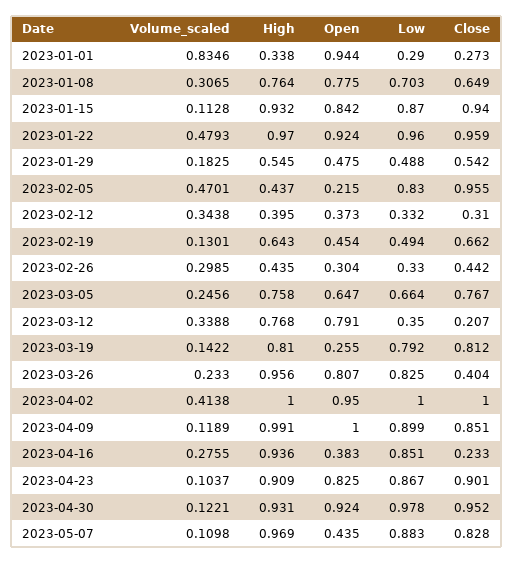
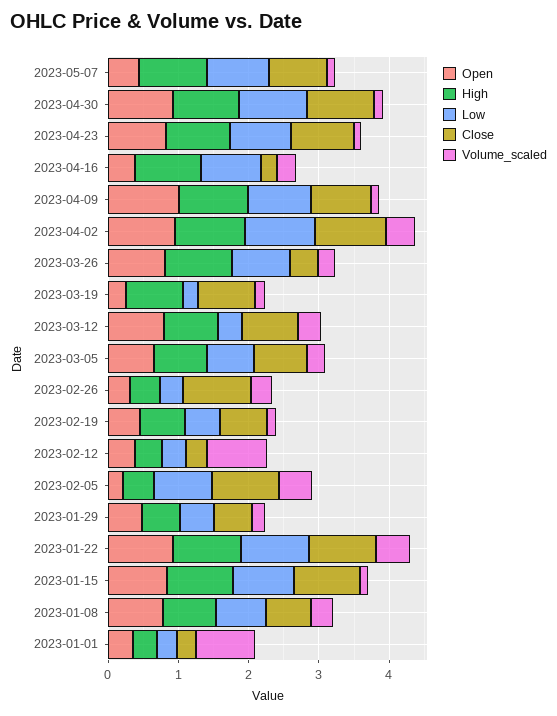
  {
    "Volume_scaled": {
      "2023-01-01": 0.8346,
      "2023-01-08": 0.3065,
      "2023-01-15": 0.1128,
      "2023-01-22": 0.4793,
      "2023-01-29": 0.1825,
      "2023-02-05": 0.4701,
-     "2023-02-12": 0.3438,
+     "2023-02-12": 0.8,
      "2023-02-19": 0.1301,
      "2023-02-26": 0.2985,
      "2023-03-05": 0.2456,
      "2023-03-12": 0.3388,
      "2023-03-19": 0.1422,
      "2023-03-26": 0.233,
      "2023-04-02": 0.4138,
      "2023-04-09": 0.1189,
      "2023-04-16": 0.2755,
      "2023-04-23": 0.1037,
      "2023-04-30": 0.1221,
      "2023-05-07": 0.1098
    },
    "High": {
      "2023-01-01": 0.338,
      "2023-01-08": 0.764,
      "2023-01-15": 0.932,
      "2023-01-22": 0.97,
      "2023-01-29": 0.545,
      "2023-02-05": 0.437,
      "2023-02-12": 0.395,
      "2023-02-19": 0.643,
      "2023-02-26": 0.435,
      "2023-03-05": 0.758,
      "2023-03-12": 0.768,
      "2023-03-19": 0.81,
      "2023-03-26": 0.956,
      "2023-04-02": 1,
      "2023-04-09": 0.991,
      "2023-04-16": 0.936,
      "2023-04-23": 0.909,
      "2023-04-30": 0.931,
      "2023-05-07": 0.969
    },
    "Open": {
-     "2023-01-01": 0.944,
+     "2023-01-01": 0.4,
      "2023-01-08": 0.775,
      "2023-01-15": 0.842,
      "2023-01-22": 0.924,
      "2023-01-29": 0.475,
      "2023-02-05": 0.215,
      "2023-02-12": 0.373,
      "2023-02-19": 0.454,
      "2023-02-26": 0.304,
      "2023-03-05": 0.647,
      "2023-03-12": 0.791,
      "2023-03-19": 0.255,
      "2023-03-26": 0.807,
      "2023-04-02": 0.95,
      "2023-04-09": 1,
      "2023-04-16": 0.383,
      "2023-04-23": 0.825,
      "2023-04-30": 0.924,
      "2023-05-07": 0.435
    },
    "Low": {
      "2023-01-01": 0.29,
      "2023-01-08": 0.703,
      "2023-01-15": 0.87,
      "2023-01-22": 0.96,
      "2023-01-29": 0.488,
      "2023-02-05": 0.83,
      "2023-02-12": 0.332,
      "2023-02-19": 0.494,
      "2023-02-26": 0.33,
      "2023-03-05": 0.664,
      "2023-03-12": 0.35,
-     "2023-03-19": 0.792,
+     "2023-03-19": 0.2,
      "2023-03-26": 0.825,
      "2023-04-02": 1,
      "2023-04-09": 0.899,
      "2023-04-16": 0.851,
      "2023-04-23": 0.867,
      "2023-04-30": 0.978,
      "2023-05-07": 0.883
    },
    "Close": {
      "2023-01-01": 0.273,
      "2023-01-08": 0.649,
      "2023-01-15": 0.94,
      "2023-01-22": 0.959,
      "2023-01-29": 0.542,
      "2023-02-05": 0.955,
      "2023-02-12": 0.31,
      "2023-02-19": 0.662,
-     "2023-02-26": 0.442,
+     "2023-02-26": 1,
      "2023-03-05": 0.767,
-     "2023-03-12": 0.207,
+     "2023-03-12": 0.8,
      "2023-03-19": 0.812,
      "2023-03-26": 0.404,
      "2023-04-02": 1,
      "2023-04-09": 0.851,
      "2023-04-16": 0.233,
      "2023-04-23": 0.901,
      "2023-04-30": 0.952,
      "2023-05-07": 0.828
    }
  }

